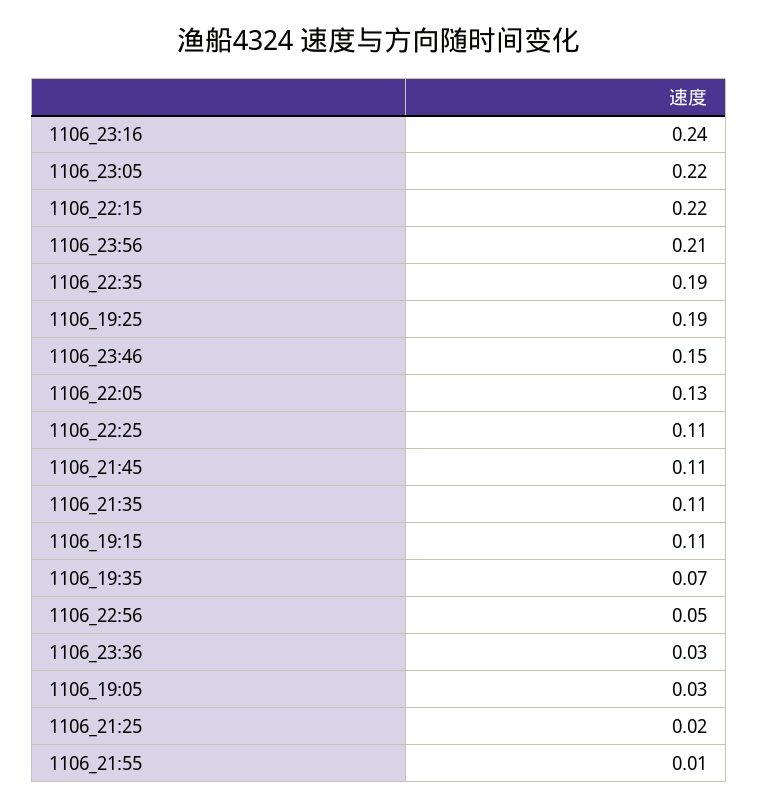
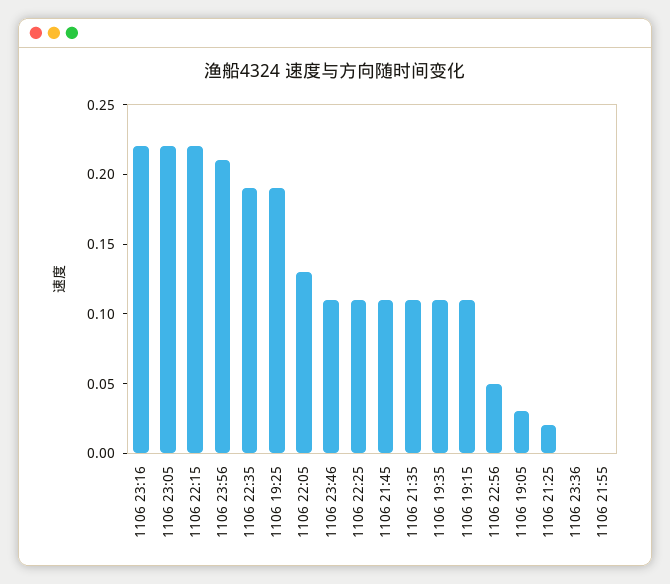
  {
-   "1106_23:16": 0.24,
+   "1106_23:16": 0.22,
    "1106_23:05": 0.22,
    "1106_22:15": 0.22,
    "1106_23:56": 0.21,
    "1106_22:35": 0.19,
    "1106_19:25": 0.19,
-   "1106_23:46": 0.15,
+   "1106_23:46": 0.11,
    "1106_22:05": 0.13,
    "1106_22:25": 0.11,
    "1106_21:45": 0.11,
    "1106_21:35": 0.11,
    "1106_19:15": 0.11,
-   "1106_19:35": 0.07,
+   "1106_19:35": 0.11,
    "1106_22:56": 0.05,
-   "1106_23:36": 0.03,
+   "1106_23:36": 0,
    "1106_19:05": 0.03,
    "1106_21:25": 0.02,
-   "1106_21:55": 0.01
+   "1106_21:55": 0
  }

